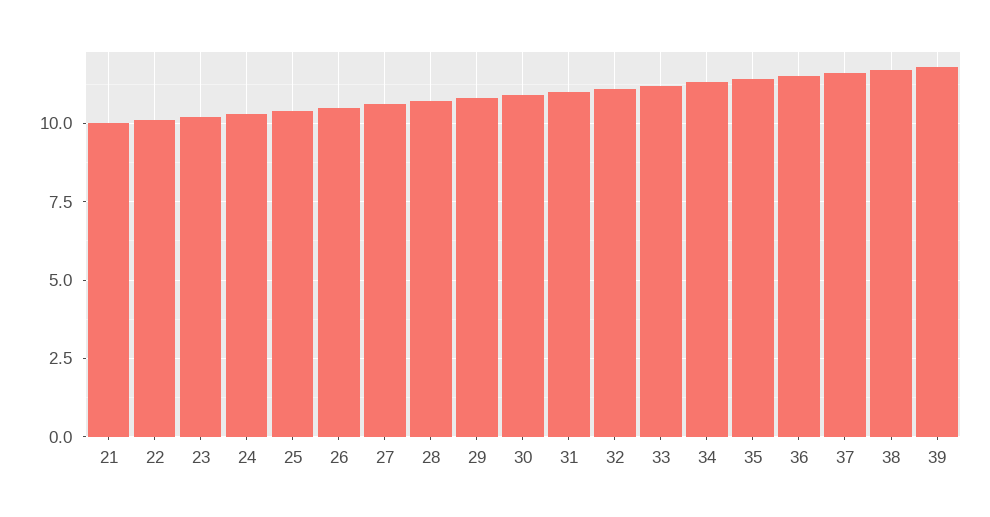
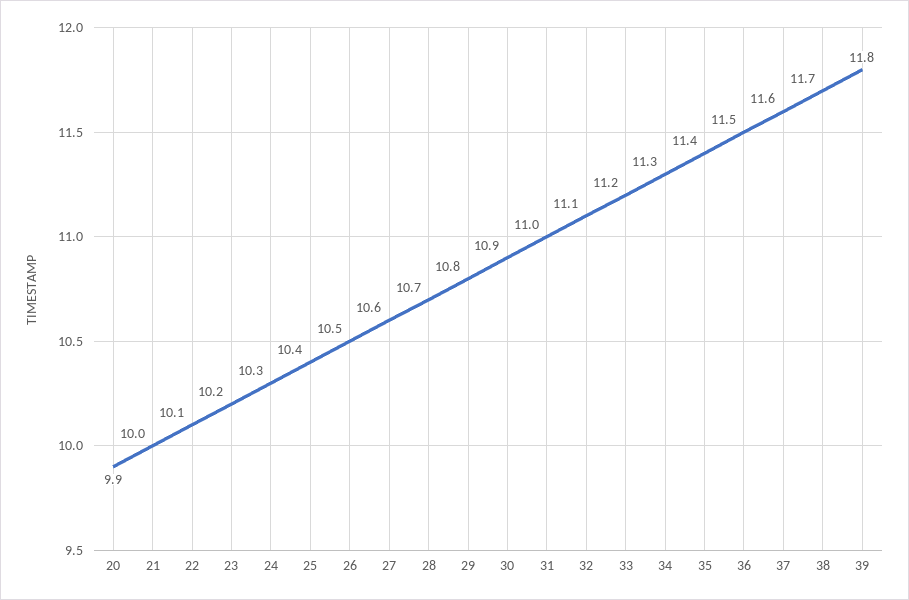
  {
    "21": 10,
    "22": 10.1,
    "23": 10.2,
    "24": 10.3,
    "25": 10.4,
    "26": 10.5,
    "27": 10.6,
    "28": 10.7,
    "29": 10.8,
    "30": 10.9,
    "31": 11,
    "32": 11.1,
    "33": 11.2,
    "34": 11.3,
    "35": 11.4,
    "36": 11.5,
    "37": 11.6,
    "38": 11.7,
-   "39": 11.8
+   "39": 11.8,
+   "20": 9.9
  }

